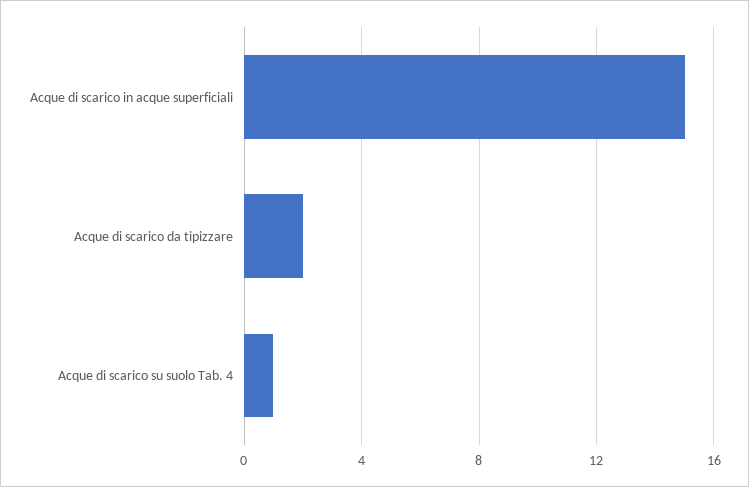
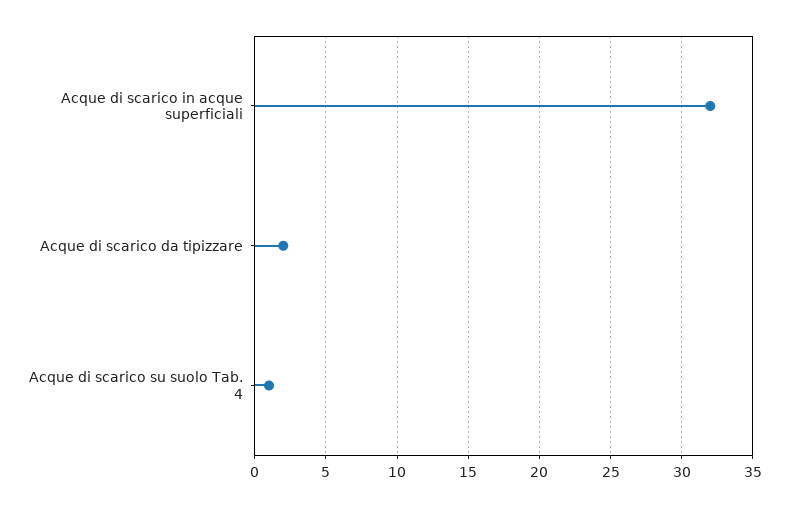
  {
-   "Acque di scarico in acque superficiali": 15,
+   "Acque di scarico in acque superficiali": 32,
    "Acque di scarico da tipizzare": 2,
    "Acque di scarico su suolo Tab. 4": 1
  }

